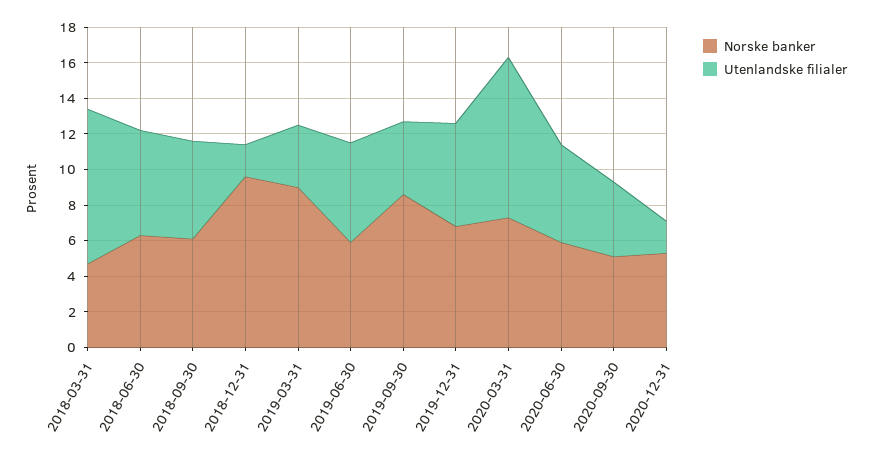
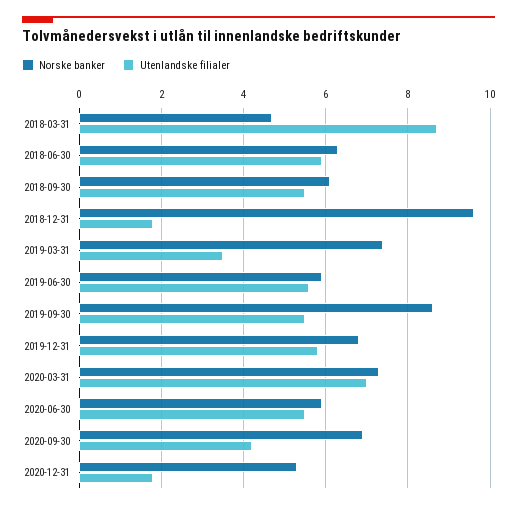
  {
    "Norske banker": {
      "2018-03-31": 4.5,
      "2018-06-30": 6.5,
      "2018-09-30": 6,
      "2018-12-31": 9.5,
-     "2019-03-31": 9,
+     "2019-03-31": 7.5,
      "2019-06-30": 6,
      "2019-09-30": 8.5,
      "2019-12-31": 7,
      "2020-03-31": 7.5,
      "2020-06-30": 6,
-     "2020-09-30": 5,
+     "2020-09-30": 7,
      "2020-12-31": 5.5
    },
    "Utenlandske filialer": {
      "2018-03-31": 8.5,
      "2018-06-30": 6,
      "2018-09-30": 5.5,
      "2018-12-31": 2,
      "2019-03-31": 3.5,
      "2019-06-30": 5.5,
-     "2019-09-30": 4,
+     "2019-09-30": 5.5,
      "2019-12-31": 6,
-     "2020-03-31": 9,
+     "2020-03-31": 7,
      "2020-06-30": 5.5,
      "2020-09-30": 4,
      "2020-12-31": 2
    }
  }

